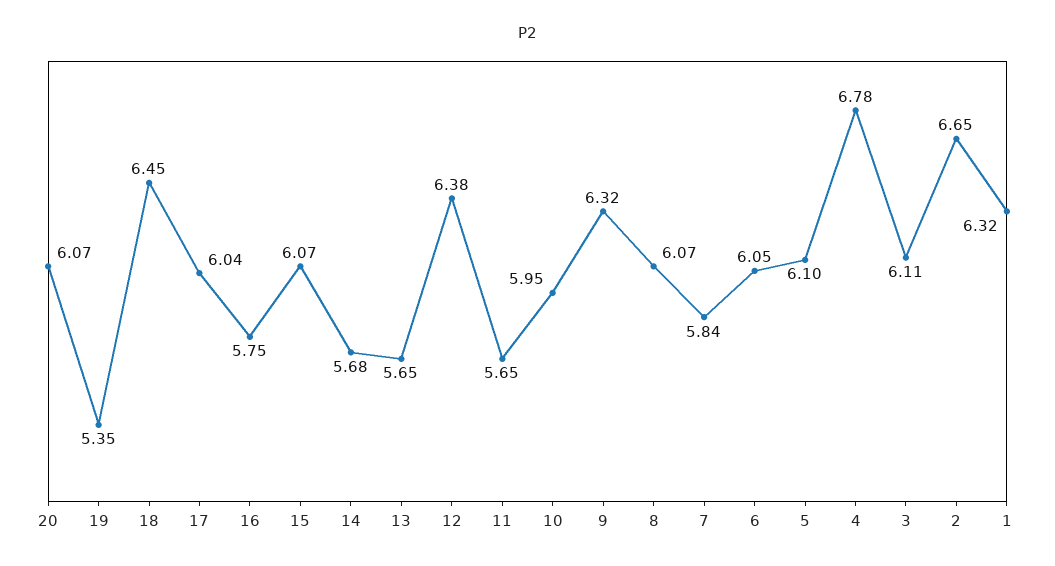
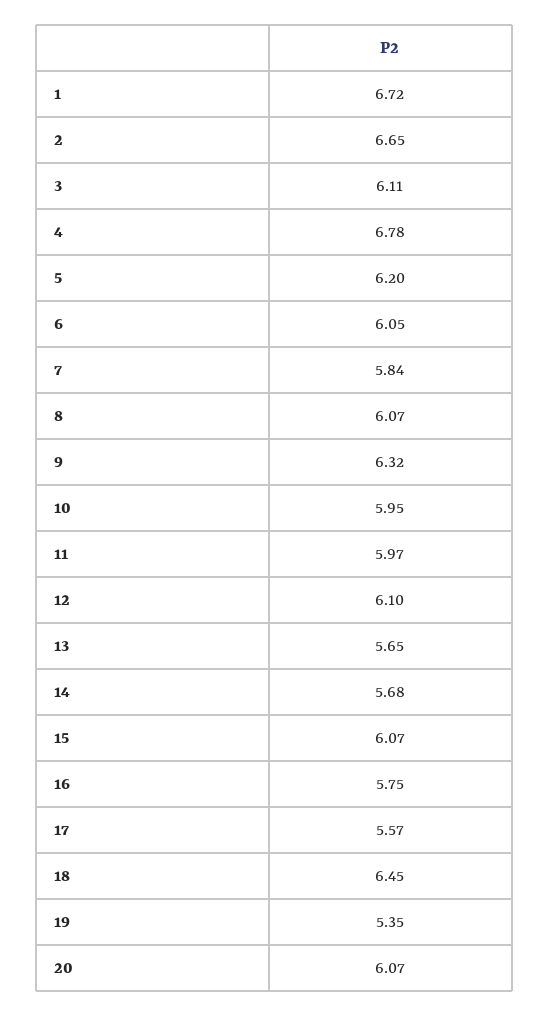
  {
    "20": 6.07,
    "19": 5.35,
    "18": 6.45,
-   "17": 6.04,
+   "17": 5.57,
    "16": 5.75,
    "15": 6.07,
    "14": 5.68,
    "13": 5.65,
-   "12": 6.38,
+   "12": 6.1,
-   "11": 5.65,
+   "11": 5.97,
    "10": 5.95,
    "9": 6.32,
    "8": 6.07,
    "7": 5.84,
    "6": 6.05,
-   "5": 6.1,
+   "5": 6.2,
    "4": 6.78,
    "3": 6.11,
    "2": 6.65,
-   "1": 6.32
+   "1": 6.72
  }

